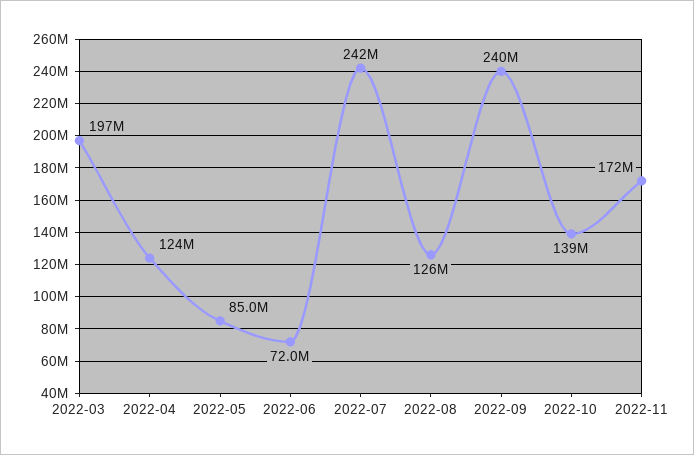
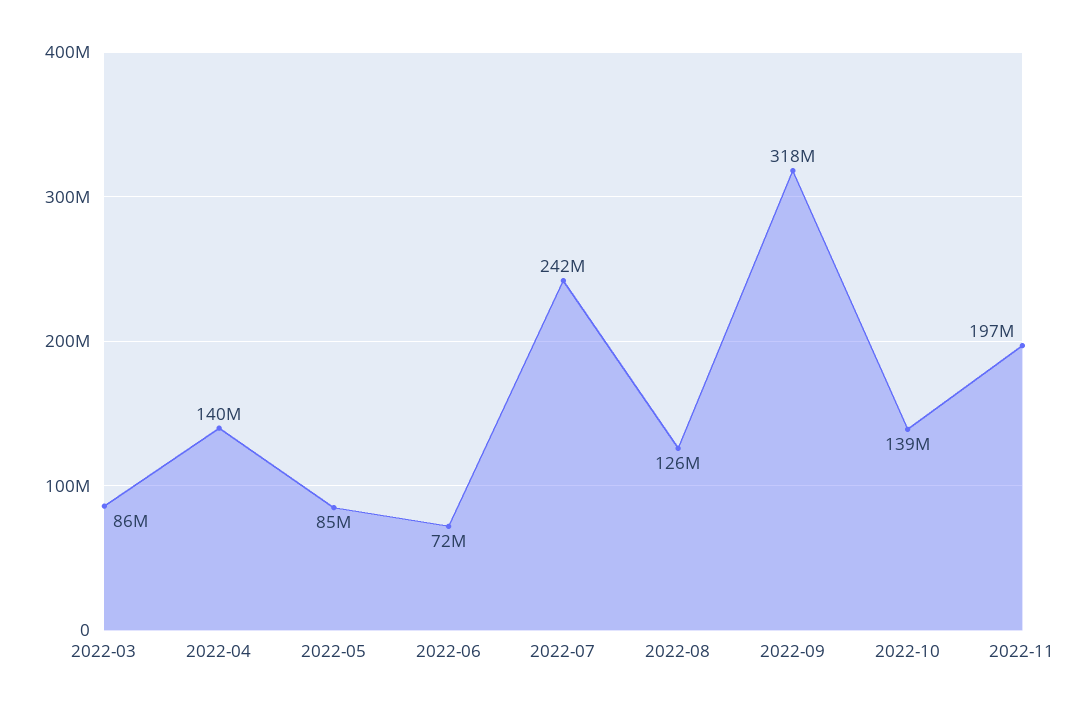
  {
-   "2022-03": 197000000,
+   "2022-03": 86000000,
-   "2022-04": 124000000,
+   "2022-04": 140000000,
    "2022-05": 85000000,
    "2022-06": 72000000,
    "2022-07": 242000000,
    "2022-08": 126000000,
-   "2022-09": 240000000,
+   "2022-09": 318000000,
    "2022-10": 139000000,
-   "2022-11": 172000000
+   "2022-11": 197000000
  }

